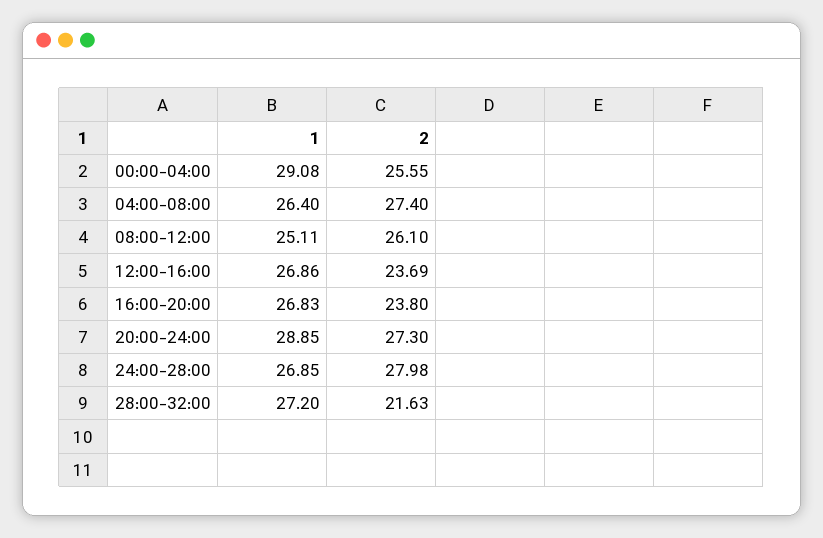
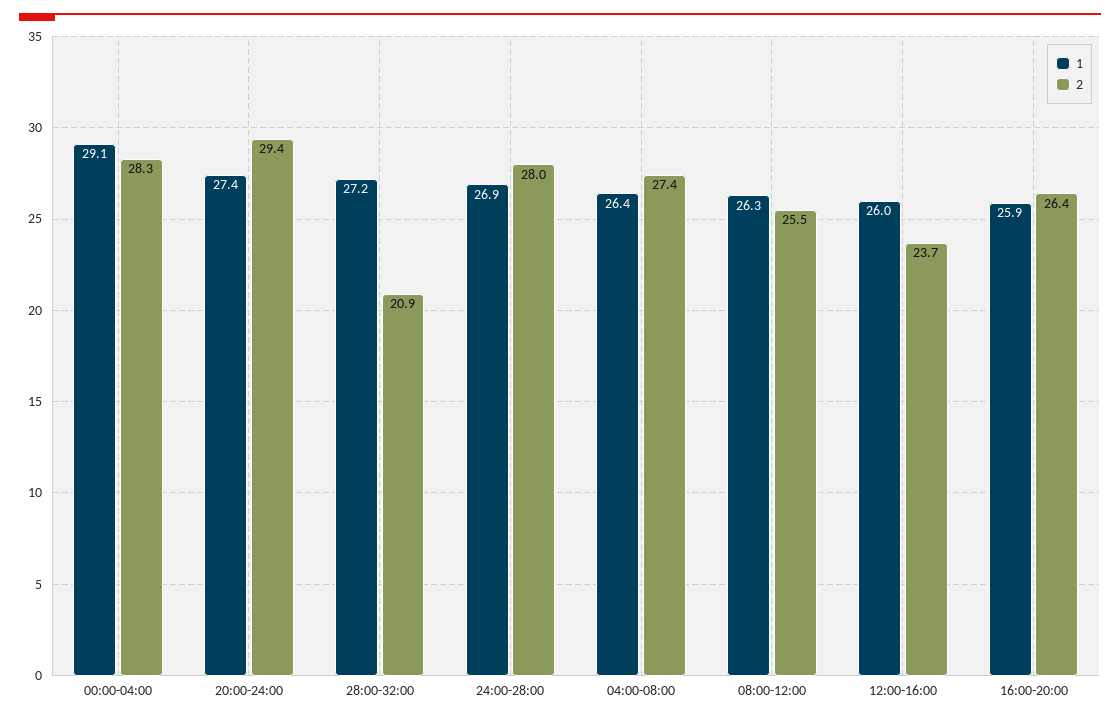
  {
    "1": {
      "00:00-04:00": 29.08,
      "04:00-08:00": 26.4,
-     "08:00-12:00": 25.11,
+     "08:00-12:00": 26.3,
-     "12:00-16:00": 26.86,
+     "12:00-16:00": 26,
-     "16:00-20:00": 26.83,
+     "16:00-20:00": 25.9,
-     "20:00-24:00": 28.85,
+     "20:00-24:00": 27.4,
      "24:00-28:00": 26.85,
      "28:00-32:00": 27.2
    },
    "2": {
-     "00:00-04:00": 25.55,
+     "00:00-04:00": 28.3,
      "04:00-08:00": 27.4,
-     "08:00-12:00": 26.1,
+     "08:00-12:00": 25.5,
      "12:00-16:00": 23.69,
-     "16:00-20:00": 23.8,
+     "16:00-20:00": 26.4,
-     "20:00-24:00": 27.3,
+     "20:00-24:00": 29.4,
      "24:00-28:00": 27.98,
-     "28:00-32:00": 21.63
+     "28:00-32:00": 20.9
    }
  }

